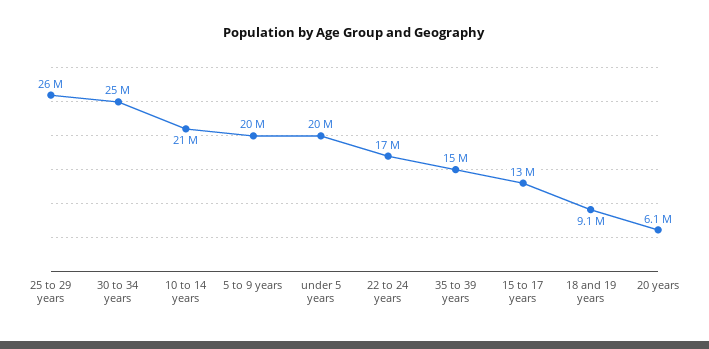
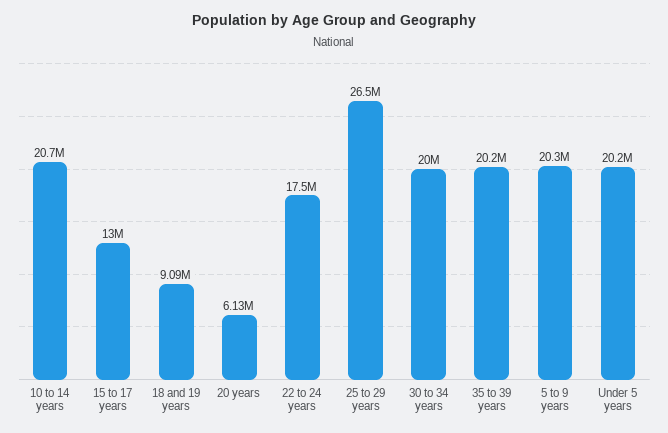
  {
    "25 to 29 years": 26500000,
-   "30 to 34 years": 25000000,
+   "30 to 34 years": 20000000,
    "10 to 14 years": 20700000,
    "5 to 9 years": 20300000,
    "under 5 years": 20200000,
    "22 to 24 years": 17500000,
-   "35 to 39 years": 15000000,
+   "35 to 39 years": 20200000,
    "15 to 17 years": 13000000,
    "18 and 19 years": 9090000,
    "20 years": 6130000
  }

